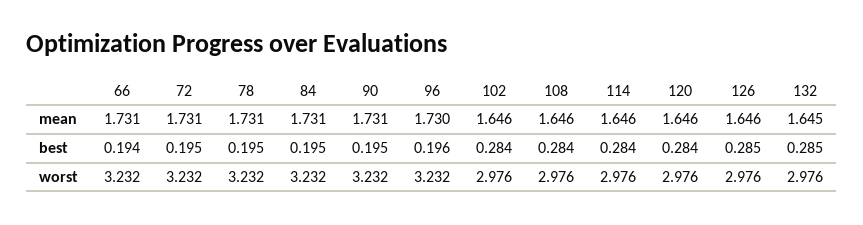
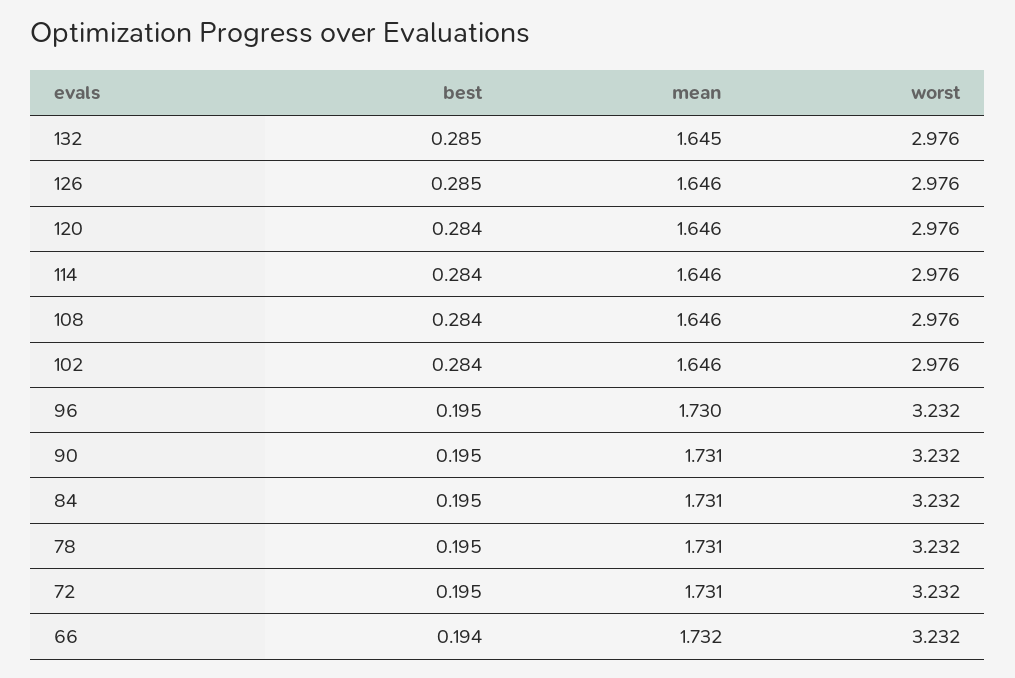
  {
    "66": {
-     "mean": 1.731,
+     "mean": 1.732,
      "best": 0.194,
      "worst": 3.232
    },
    "72": {
      "mean": 1.731,
      "best": 0.195,
      "worst": 3.232
    },
    "78": {
      "mean": 1.731,
      "best": 0.195,
      "worst": 3.232
    },
    "84": {
      "mean": 1.731,
      "best": 0.195,
      "worst": 3.232
    },
    "90": {
      "mean": 1.731,
      "best": 0.195,
      "worst": 3.232
    },
    "96": {
      "mean": 1.73,
-     "best": 0.196,
+     "best": 0.195,
      "worst": 3.232
    },
    "102": {
      "mean": 1.646,
      "best": 0.284,
      "worst": 2.976
    },
    "108": {
      "mean": 1.646,
      "best": 0.284,
      "worst": 2.976
    },
    "114": {
      "mean": 1.646,
      "best": 0.284,
      "worst": 2.976
    },
    "120": {
      "mean": 1.646,
      "best": 0.284,
      "worst": 2.976
    },
    "126": {
      "mean": 1.646,
      "best": 0.285,
      "worst": 2.976
    },
    "132": {
      "mean": 1.645,
      "best": 0.285,
      "worst": 2.976
    }
  }

